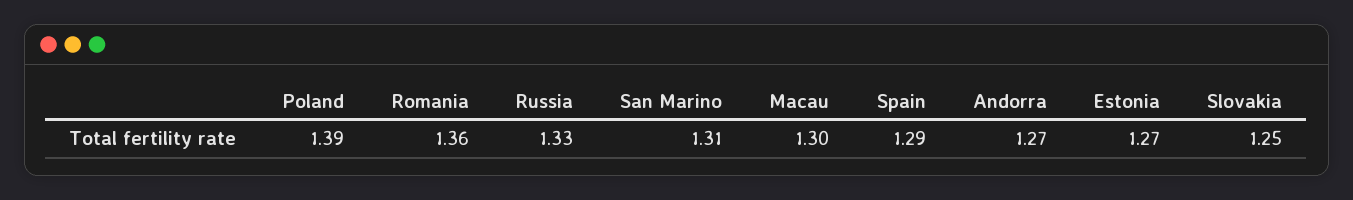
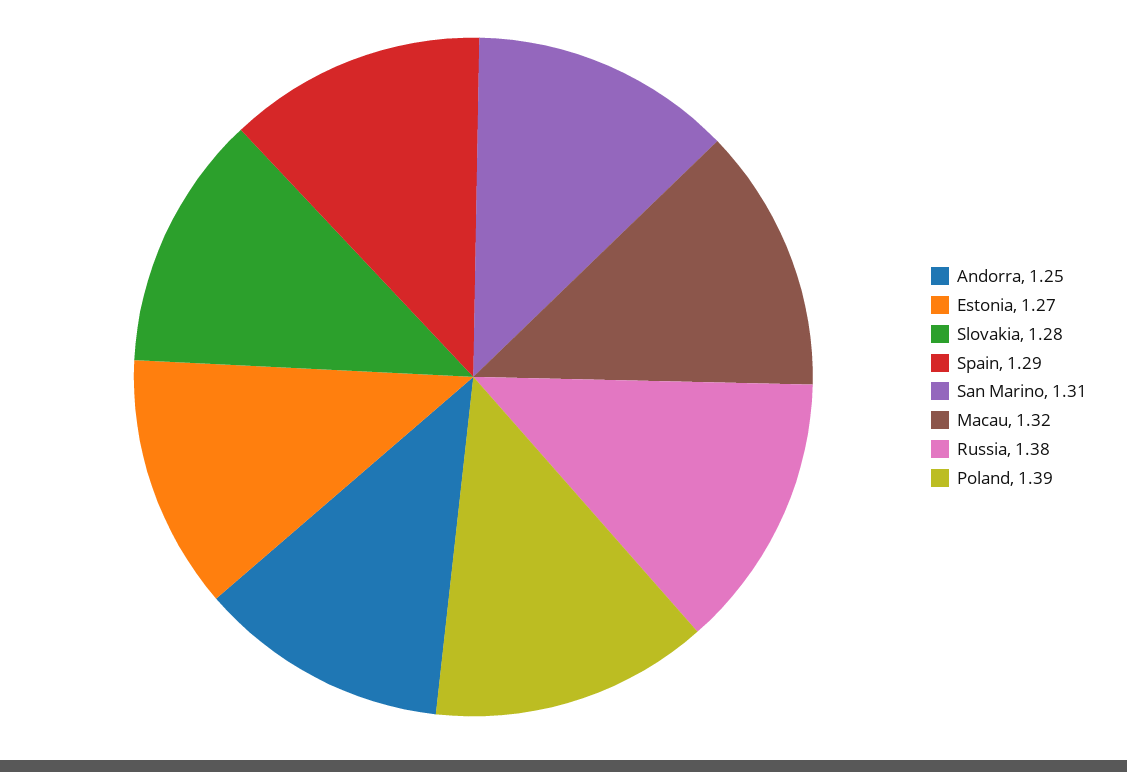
  {
    "Poland": 1.39,
-   "Romania": 1.36,
-   "Russia": 1.33,
+   "Russia": 1.38,
    "San Marino": 1.31,
-   "Macau": 1.3,
+   "Macau": 1.32,
    "Spain": 1.29,
-   "Andorra": 1.27,
+   "Andorra": 1.25,
    "Estonia": 1.27,
-   "Slovakia": 1.25
+   "Slovakia": 1.28
  }

